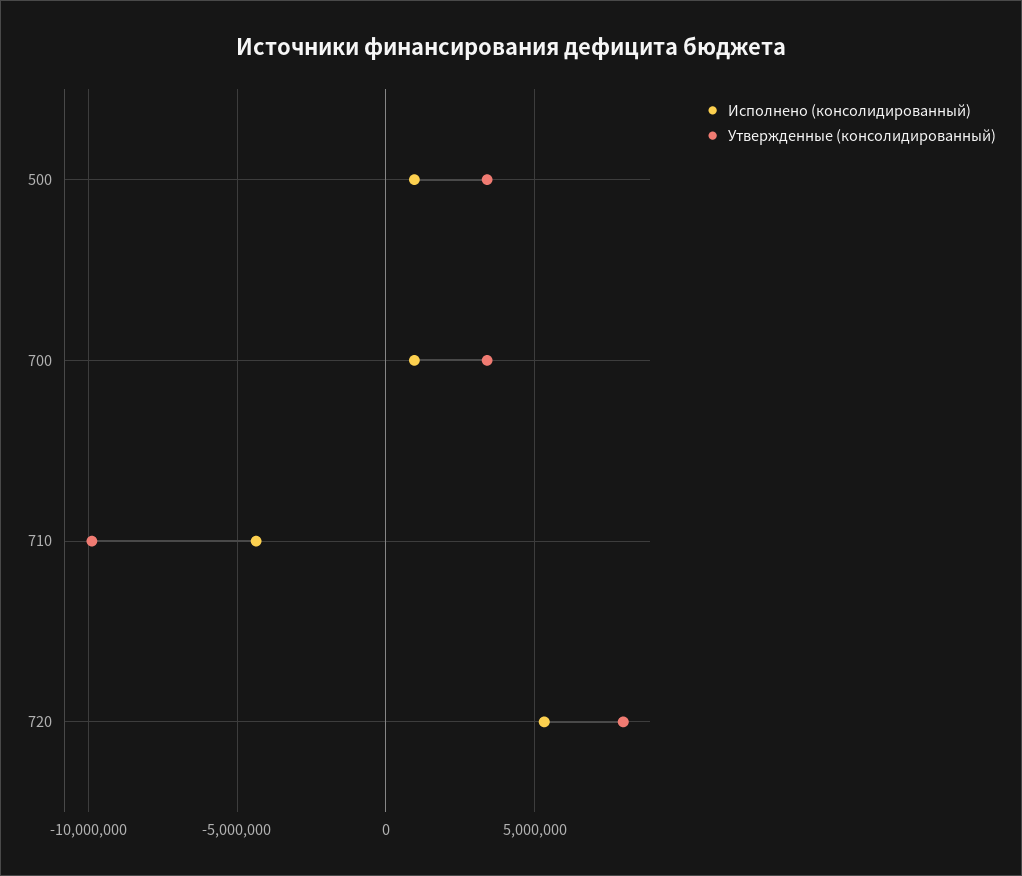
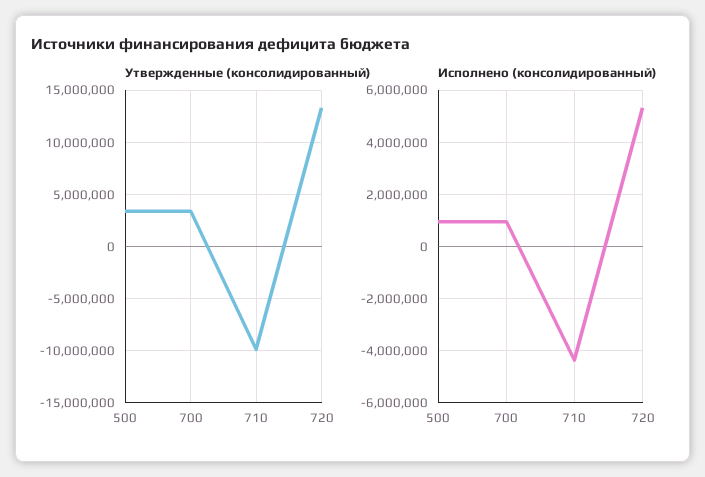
  {
    "Исполнено (консолидированный)": {
      "500": 1000000,
      "700": 1000000,
      "710": -4250000,
      "720": 5250000
    },
    "Утвержденные (консолидированный)": {
      "500": 3500000,
      "700": 3500000,
      "710": -10000000,
-     "720": 8000000
+     "720": 13000000
    }
  }

